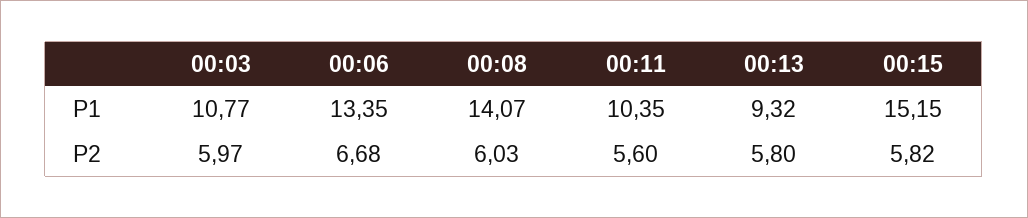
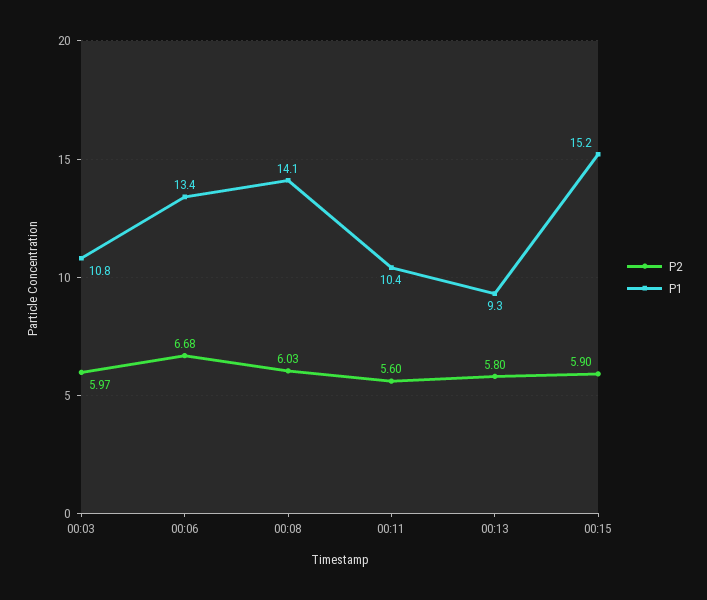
  {
    "P1": {
      "00:03": 10.77,
      "00:06": 13.35,
      "00:08": 14.07,
      "00:11": 10.35,
      "00:13": 9.32,
      "00:15": 15.15
    },
    "P2": {
      "00:03": 5.97,
      "00:06": 6.68,
      "00:08": 6.03,
      "00:11": 5.6,
      "00:13": 5.8,
-     "00:15": 5.82
+     "00:15": 5.9
    }
  }

